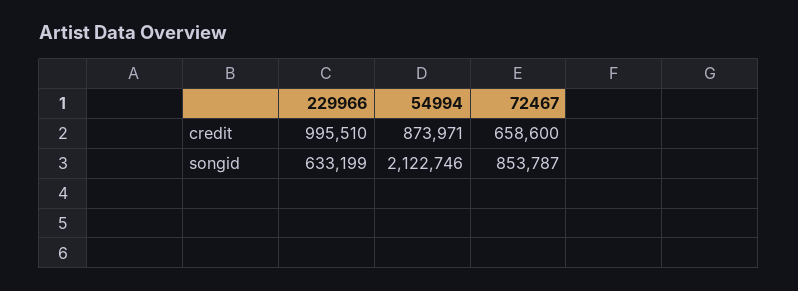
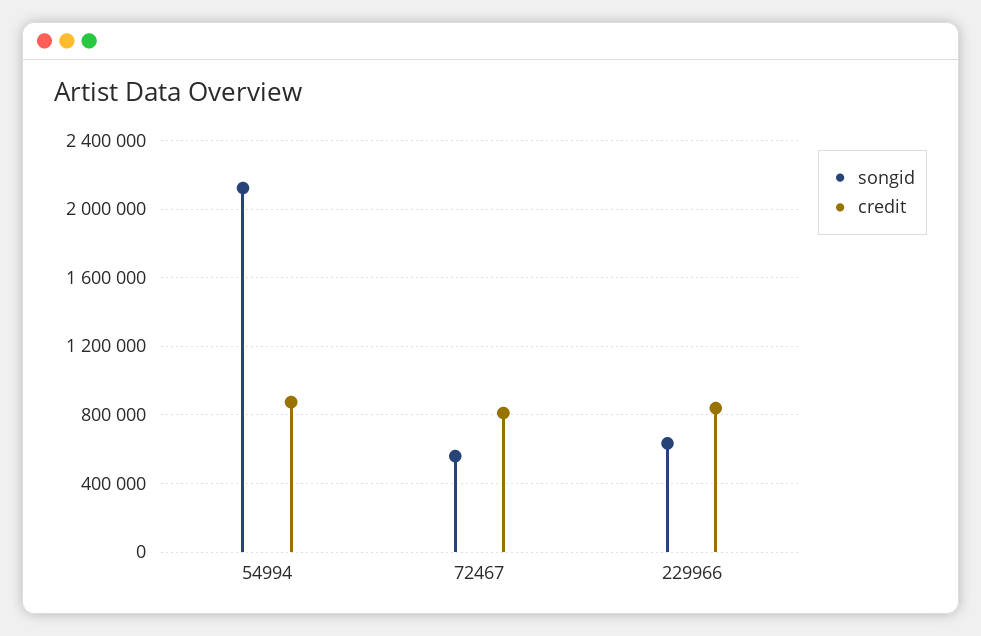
  {
    "credit": {
-     "229966": 995510,
+     "229966": 850000,
      "54994": 873971,
-     "72467": 658600
+     "72467": 800000
    },
    "songid": {
      "229966": 633199,
      "54994": 2122746,
-     "72467": 853787
+     "72467": 550000
    }
  }

